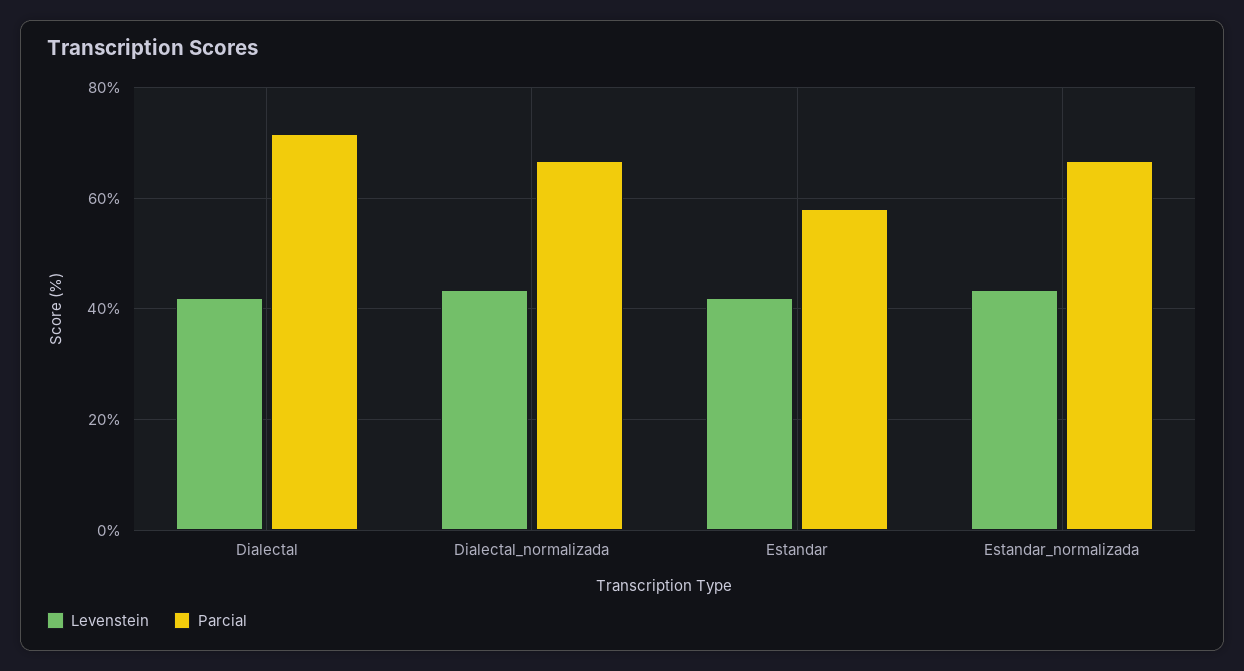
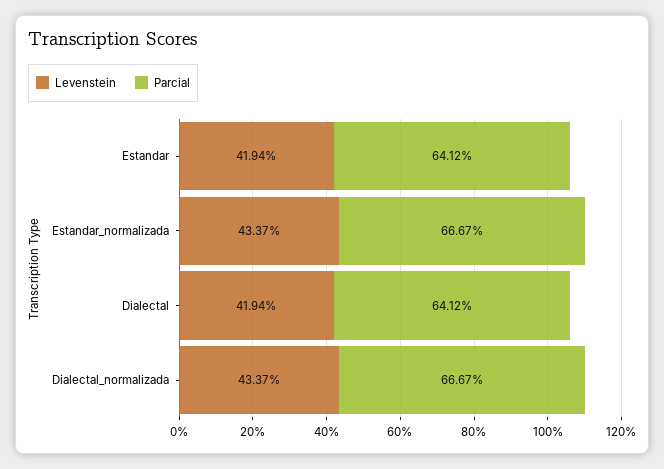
  {
    "Levenstein": {
      "Dialectal": 41.94,
      "Dialectal_normalizada": 43.37,
      "Estandar": 41.94,
      "Estandar_normalizada": 43.37
    },
    "Parcial": {
-     "Dialectal": 72,
+     "Dialectal": 64.12,
      "Dialectal_normalizada": 66.67,
-     "Estandar": 58,
+     "Estandar": 64.12,
      "Estandar_normalizada": 66.67
    }
  }

